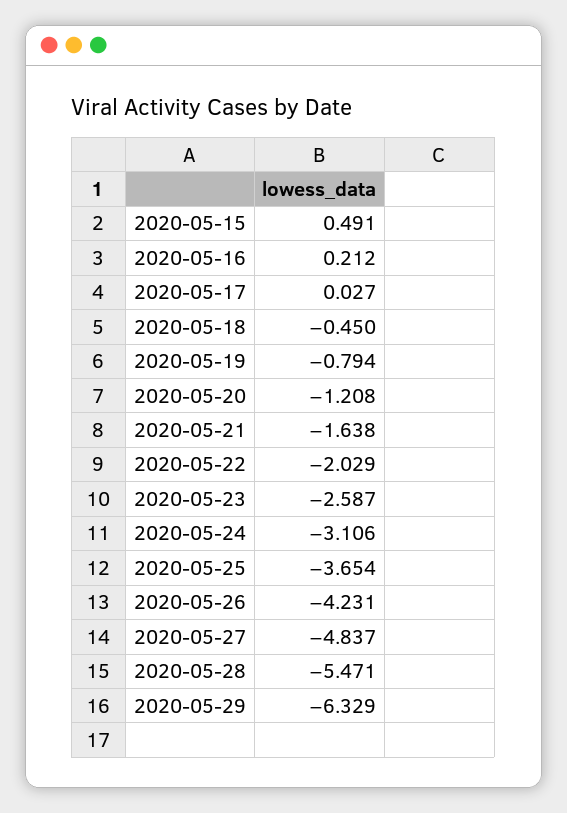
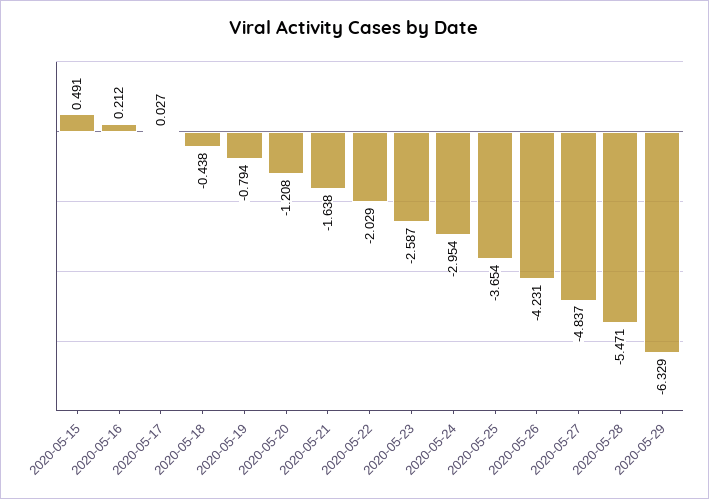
  {
    "2020-05-15": 0.491,
    "2020-05-16": 0.212,
    "2020-05-17": 0.027,
-   "2020-05-18": -0.45,
+   "2020-05-18": -0.438,
    "2020-05-19": -0.794,
    "2020-05-20": -1.208,
    "2020-05-21": -1.638,
    "2020-05-22": -2.029,
    "2020-05-23": -2.587,
-   "2020-05-24": -3.106,
+   "2020-05-24": -2.954,
    "2020-05-25": -3.654,
    "2020-05-26": -4.231,
    "2020-05-27": -4.837,
    "2020-05-28": -5.471,
    "2020-05-29": -6.329
  }

